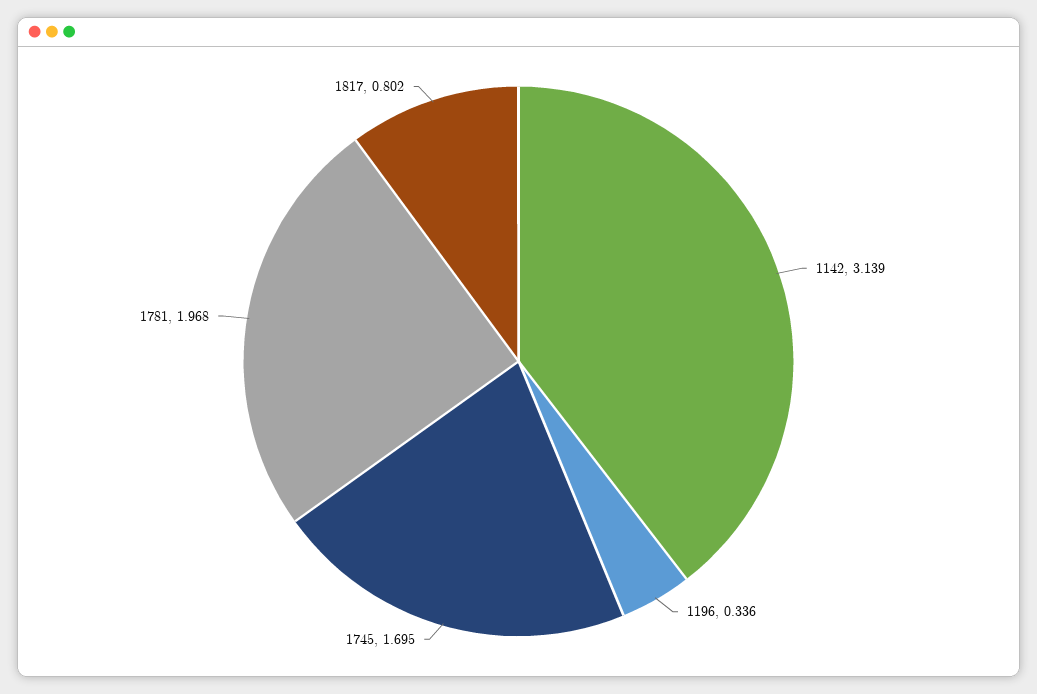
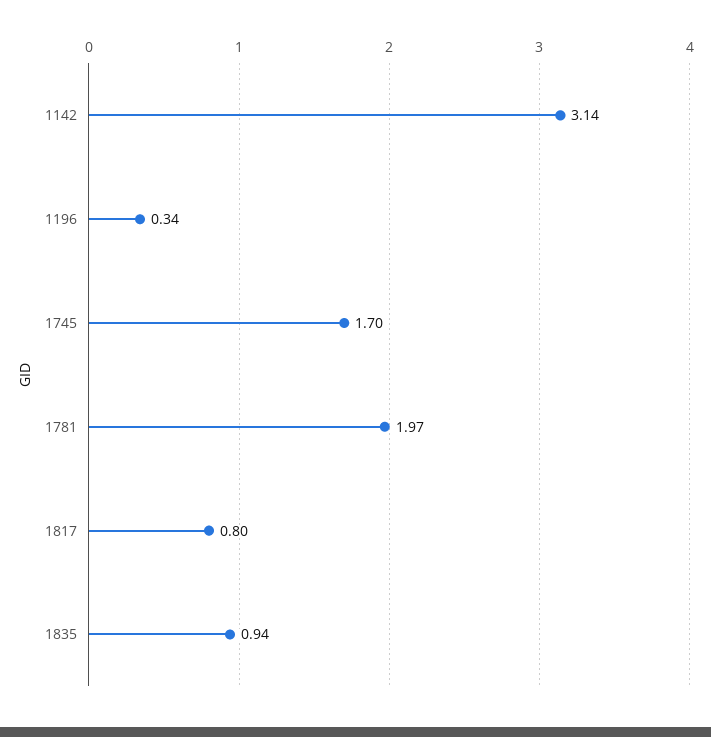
  {
    "1142": 3.139,
    "1196": 0.336,
    "1745": 1.695,
    "1781": 1.968,
-   "1817": 0.802
+   "1817": 0.802,
+   "1835": 0.94
  }

